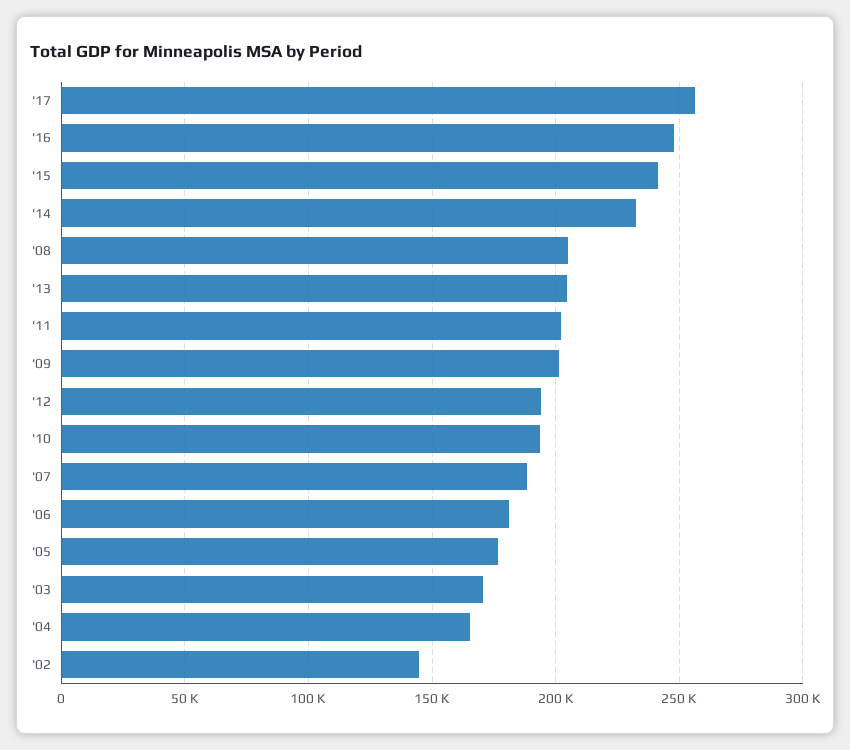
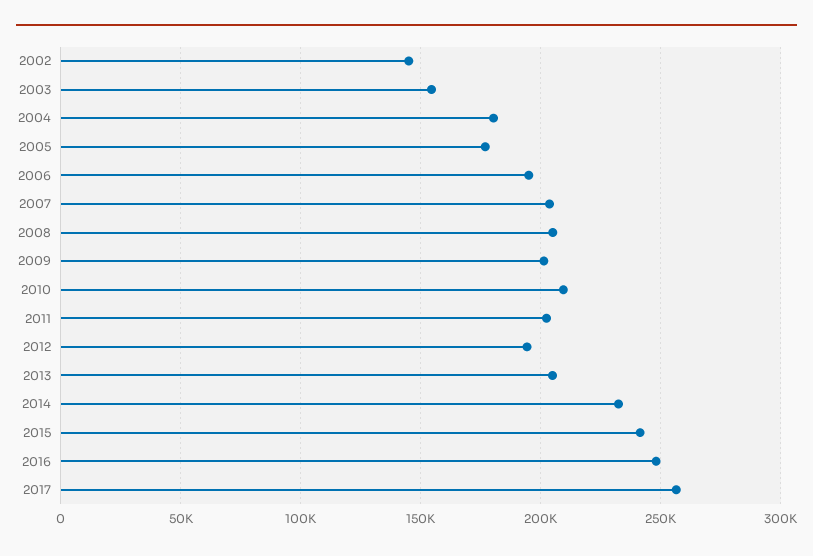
  {
    "'17": 255000,
    "'16": 250000,
    "'15": 240000,
    "'14": 230000,
    "'08": 205000,
    "'13": 205000,
    "'11": 200000,
    "'09": 200000,
    "'12": 195000,
-   "'10": 195000,
+   "'10": 210000,
-   "'07": 190000,
+   "'07": 205000,
-   "'06": 180000,
+   "'06": 195000,
    "'05": 175000,
-   "'03": 170000,
+   "'03": 155000,
-   "'04": 165000,
+   "'04": 180000,
    "'02": 145000
  }

